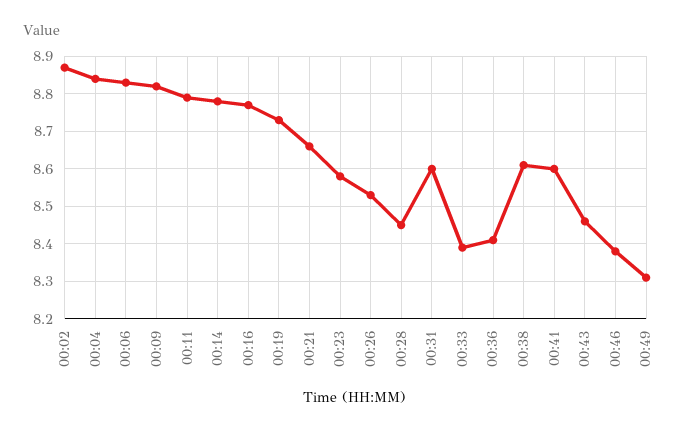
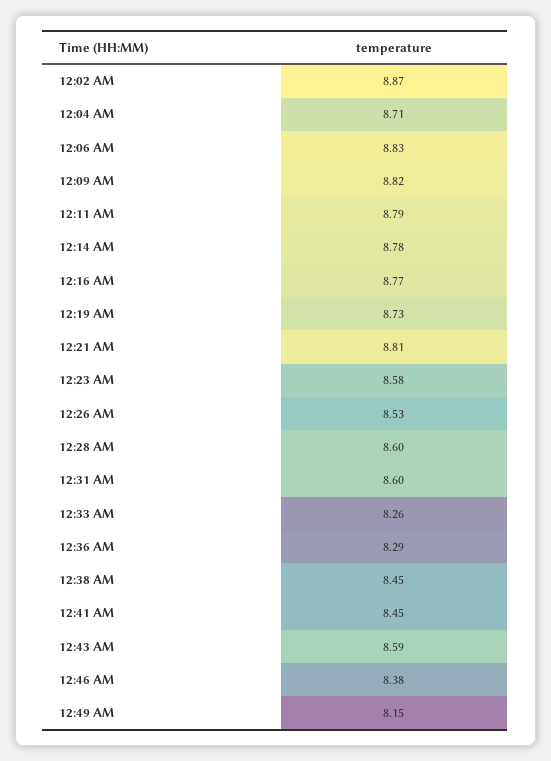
  {
    "00:02": 8.87,
-   "00:04": 8.85,
+   "00:04": 8.71,
    "00:06": 8.83,
    "00:09": 8.82,
    "00:11": 8.79,
    "00:14": 8.78,
    "00:16": 8.77,
    "00:19": 8.73,
-   "00:21": 8.65,
+   "00:21": 8.81,
    "00:23": 8.58,
    "00:26": 8.53,
-   "00:28": 8.45,
+   "00:28": 8.6,
    "00:31": 8.6,
-   "00:33": 8.4,
+   "00:33": 8.26,
-   "00:36": 8.4,
+   "00:36": 8.29,
-   "00:38": 8.6,
+   "00:38": 8.45,
-   "00:41": 8.6,
+   "00:41": 8.45,
-   "00:43": 8.45,
+   "00:43": 8.59,
    "00:46": 8.38,
-   "00:49": 8.3
+   "00:49": 8.15
  }

